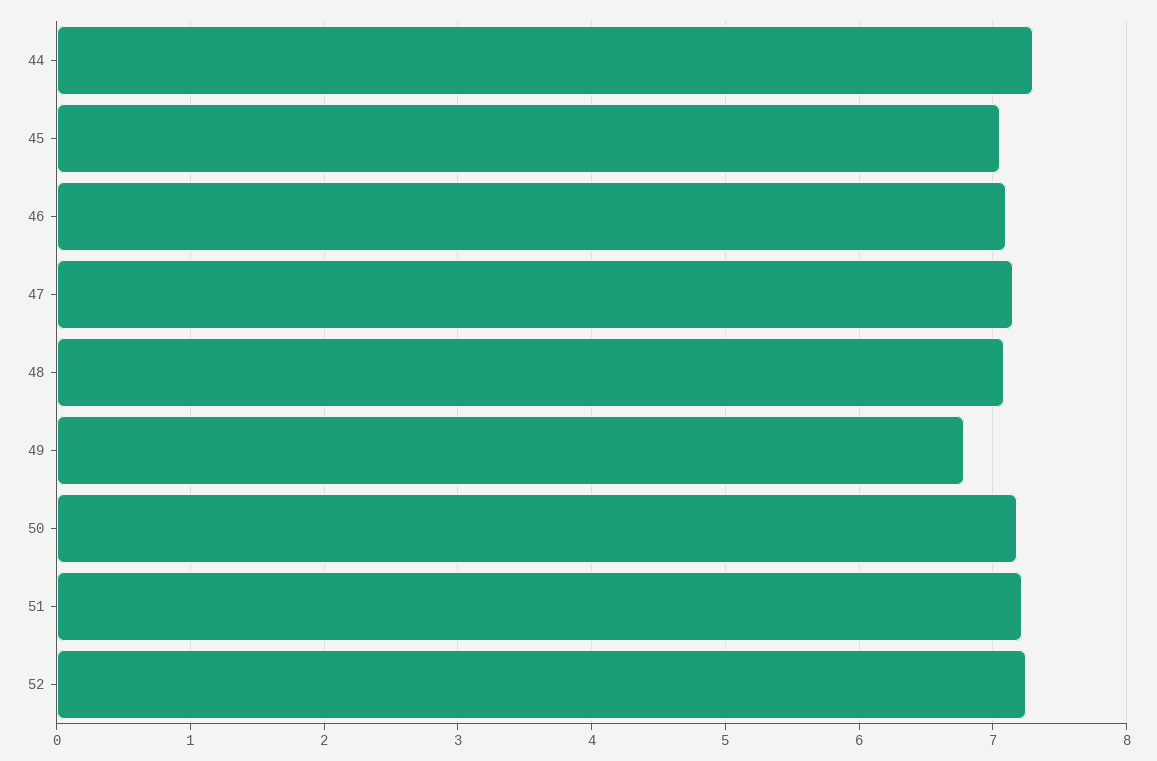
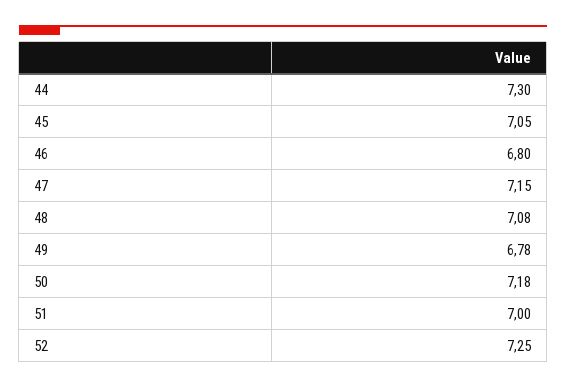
  {
    "44": 7.3,
    "45": 7.05,
-   "46": 7.1,
+   "46": 6.8,
    "47": 7.15,
    "48": 7.08,
    "49": 6.78,
    "50": 7.18,
-   "51": 7.2,
+   "51": 7,
    "52": 7.25
  }

